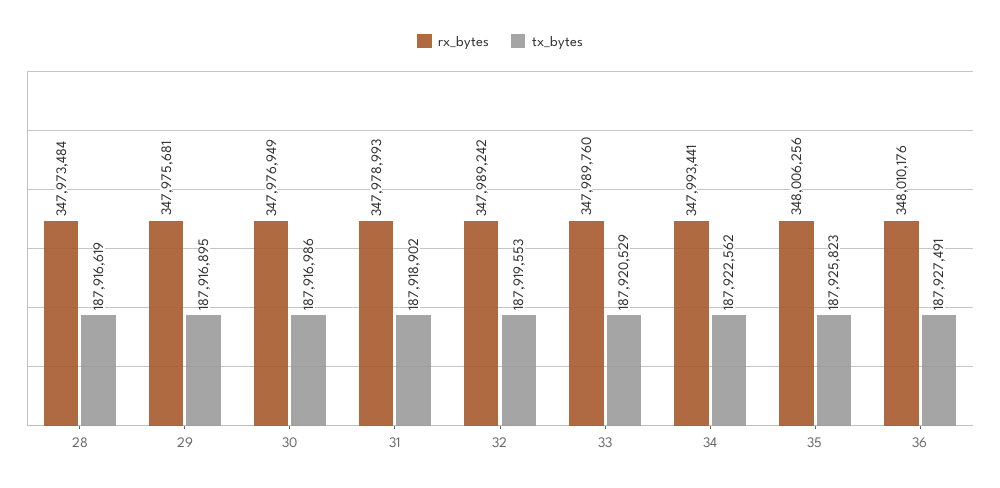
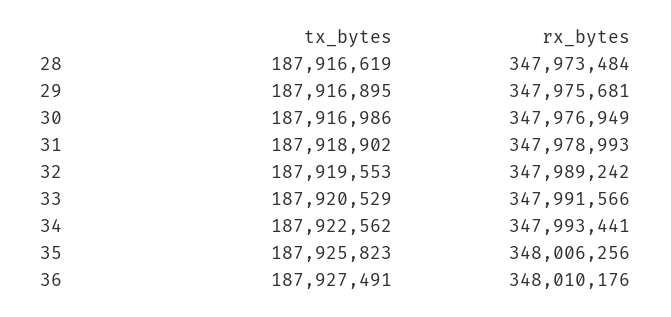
  {
    "rx_bytes": {
      "28": 347973484,
      "29": 347975681,
      "30": 347976949,
      "31": 347978993,
      "32": 347989242,
-     "33": 347989760,
+     "33": 347991566,
      "34": 347993441,
      "35": 348006256,
      "36": 348010176
    },
    "tx_bytes": {
      "28": 187916619,
      "29": 187916895,
      "30": 187916986,
      "31": 187918902,
      "32": 187919553,
      "33": 187920529,
      "34": 187922562,
      "35": 187925823,
      "36": 187927491
    }
  }

